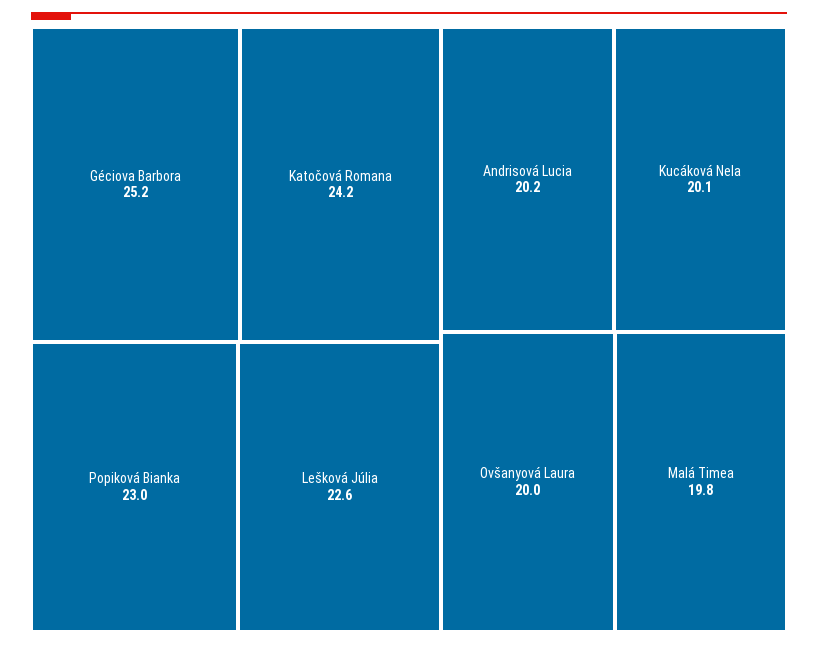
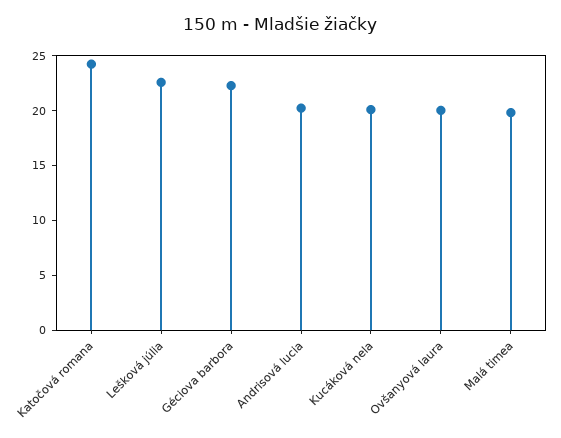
  {
-   "Géciova Barbora": 25.2,
+   "Géciova Barbora": 22,
    "Katočová Romana": 24.2,
-   "Popiková Bianka": 23,
    "Lešková Júlia": 22.6,
    "Andrisová Lucia": 20.2,
    "Kucáková Nela": 20.1,
    "Ovšanyová Laura": 20,
    "Malá Timea": 19.8
  }

